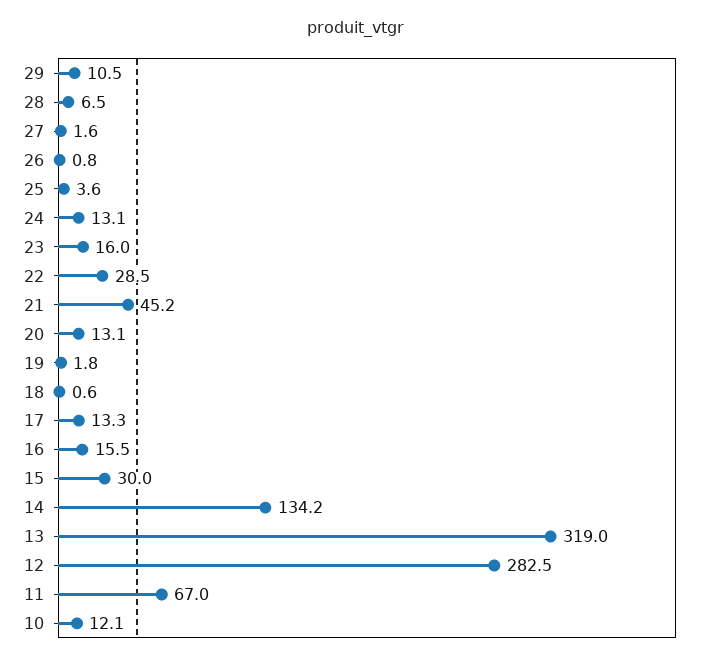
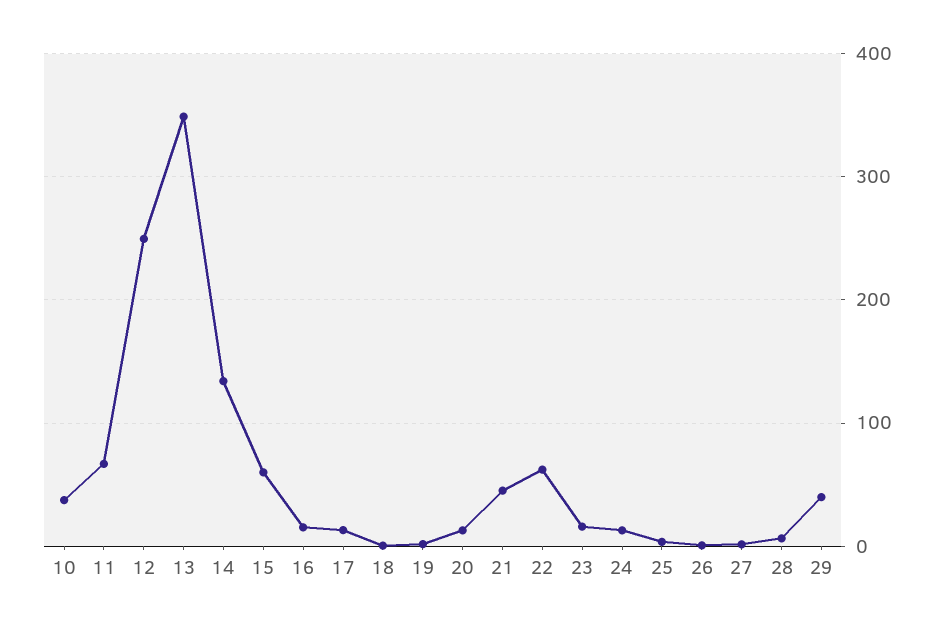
  {
-   "29": 10.5,
+   "29": 40,
    "28": 6.5,
    "27": 1.6,
    "26": 0.8,
    "25": 3.6,
    "24": 13.1,
    "23": 16,
-   "22": 28.5,
+   "22": 60,
    "21": 45.2,
    "20": 13.1,
    "19": 1.8,
    "18": 0.6,
    "17": 13.3,
    "16": 15.5,
-   "15": 30,
+   "15": 60,
    "14": 134.2,
-   "13": 319,
+   "13": 350,
-   "12": 282.5,
+   "12": 250,
    "11": 67,
-   "10": 12.1
+   "10": 40
  }

